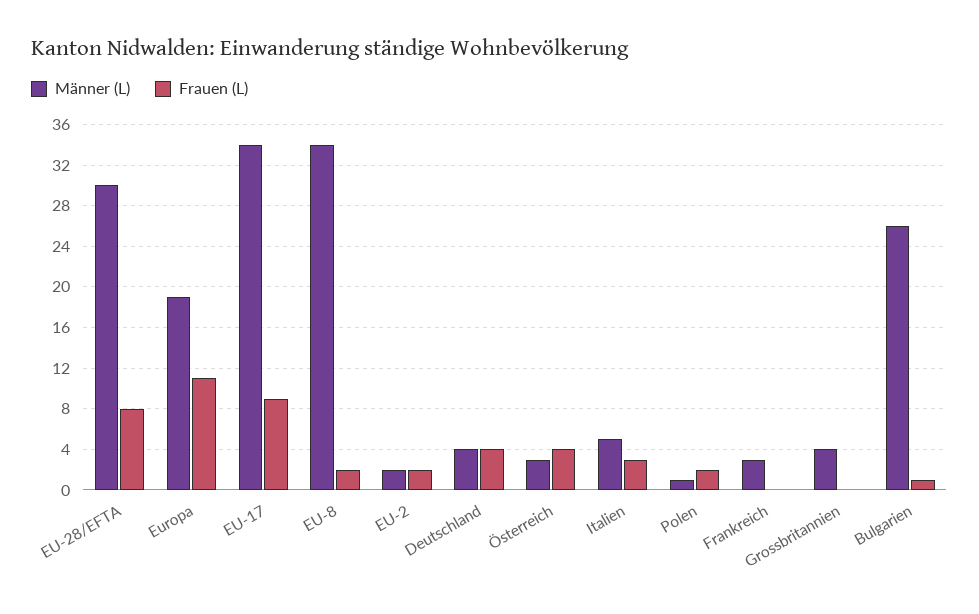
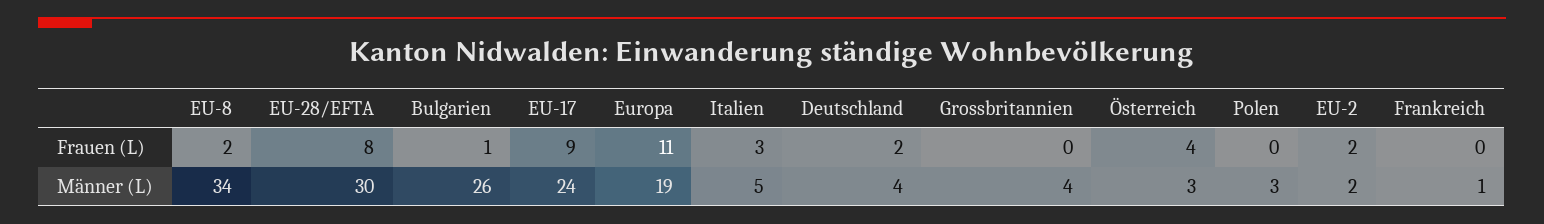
  {
    "Männer (L)": {
      "EU-28/EFTA": 30,
      "Europa": 19,
-     "EU-17": 34,
+     "EU-17": 24,
      "EU-8": 34,
      "EU-2": 2,
      "Deutschland": 4,
      "Österreich": 3,
      "Italien": 5,
-     "Polen": 1,
+     "Polen": 3,
-     "Frankreich": 3,
+     "Frankreich": 1,
      "Grossbritannien": 4,
      "Bulgarien": 26
    },
    "Frauen (L)": {
      "EU-28/EFTA": 8,
      "Europa": 11,
      "EU-17": 9,
      "EU-8": 2,
      "EU-2": 2,
-     "Deutschland": 4,
+     "Deutschland": 2,
      "Österreich": 4,
      "Italien": 3,
-     "Polen": 2,
+     "Polen": 0,
      "Frankreich": 0,
      "Grossbritannien": 0,
      "Bulgarien": 1
    }
  }

